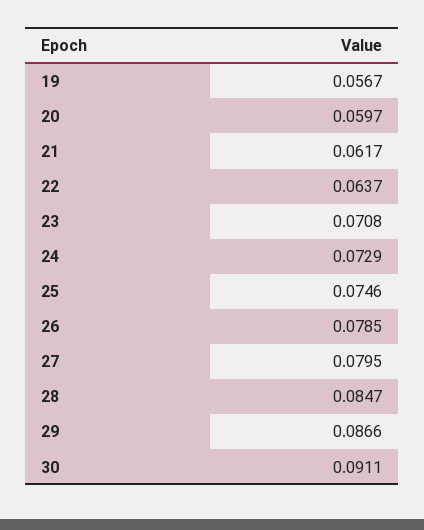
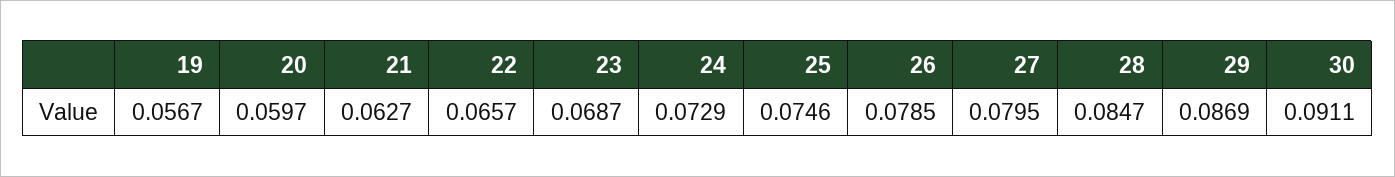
  {
    "19": 0.0567,
    "20": 0.0597,
-   "21": 0.0617,
+   "21": 0.0627,
-   "22": 0.0637,
+   "22": 0.0657,
-   "23": 0.0708,
+   "23": 0.0687,
    "24": 0.0729,
    "25": 0.0746,
    "26": 0.0785,
    "27": 0.0795,
    "28": 0.0847,
-   "29": 0.0866,
+   "29": 0.0869,
    "30": 0.0911
  }

